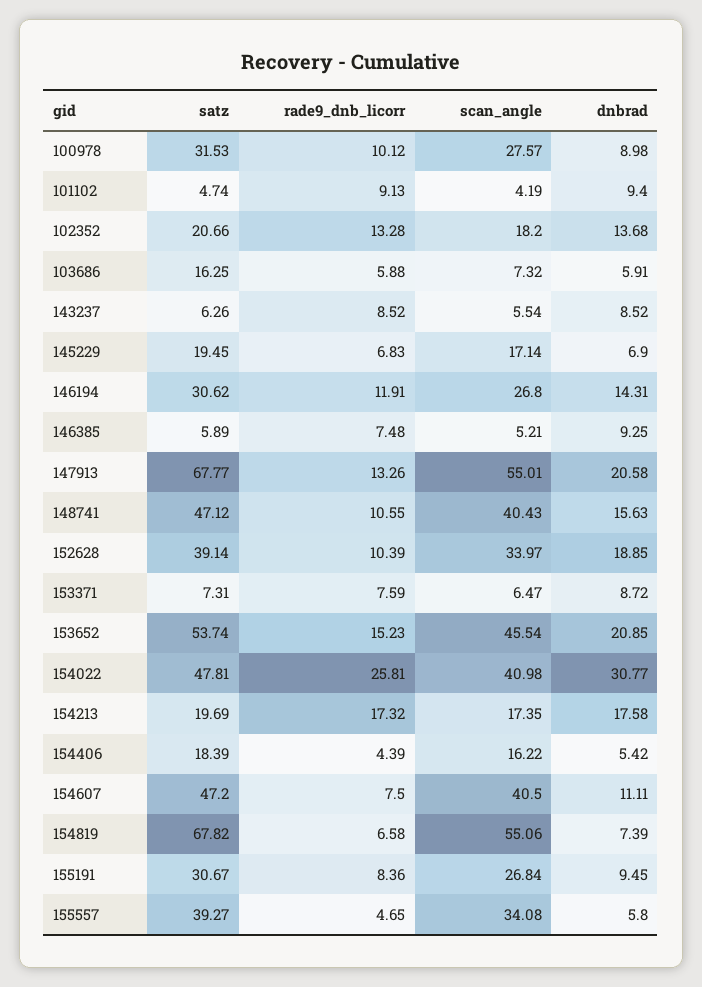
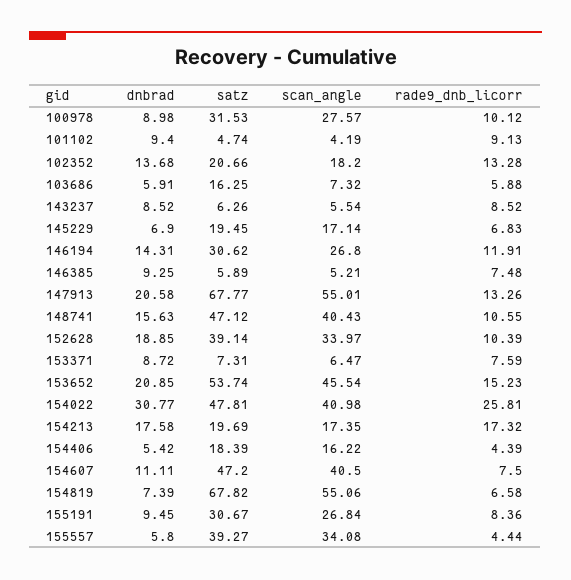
  {
    "satz": {
      "100978": 31.53,
      "101102": 4.74,
      "102352": 20.66,
      "103686": 16.25,
      "143237": 6.26,
      "145229": 19.45,
      "146194": 30.62,
      "146385": 5.89,
      "147913": 67.77,
      "148741": 47.12,
      "152628": 39.14,
      "153371": 7.31,
      "153652": 53.74,
      "154022": 47.81,
      "154213": 19.69,
      "154406": 18.39,
      "154607": 47.2,
      "154819": 67.82,
      "155191": 30.67,
      "155557": 39.27
    },
    "rade9_dnb_licorr": {
      "100978": 10.12,
      "101102": 9.13,
      "102352": 13.28,
      "103686": 5.88,
      "143237": 8.52,
      "145229": 6.83,
      "146194": 11.91,
      "146385": 7.48,
      "147913": 13.26,
      "148741": 10.55,
      "152628": 10.39,
      "153371": 7.59,
      "153652": 15.23,
      "154022": 25.81,
      "154213": 17.32,
      "154406": 4.39,
      "154607": 7.5,
      "154819": 6.58,
      "155191": 8.36,
-     "155557": 4.65
+     "155557": 4.44
    },
    "scan_angle": {
      "100978": 27.57,
      "101102": 4.19,
      "102352": 18.2,
      "103686": 7.32,
      "143237": 5.54,
      "145229": 17.14,
      "146194": 26.8,
      "146385": 5.21,
      "147913": 55.01,
      "148741": 40.43,
      "152628": 33.97,
      "153371": 6.47,
      "153652": 45.54,
      "154022": 40.98,
      "154213": 17.35,
      "154406": 16.22,
      "154607": 40.5,
      "154819": 55.06,
      "155191": 26.84,
      "155557": 34.08
    },
    "dnbrad": {
      "100978": 8.98,
      "101102": 9.4,
      "102352": 13.68,
      "103686": 5.91,
      "143237": 8.52,
      "145229": 6.9,
      "146194": 14.31,
      "146385": 9.25,
      "147913": 20.58,
      "148741": 15.63,
      "152628": 18.85,
      "153371": 8.72,
      "153652": 20.85,
      "154022": 30.77,
      "154213": 17.58,
      "154406": 5.42,
      "154607": 11.11,
      "154819": 7.39,
      "155191": 9.45,
      "155557": 5.8
    }
  }

